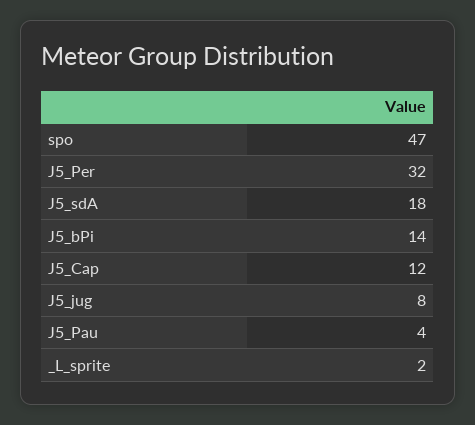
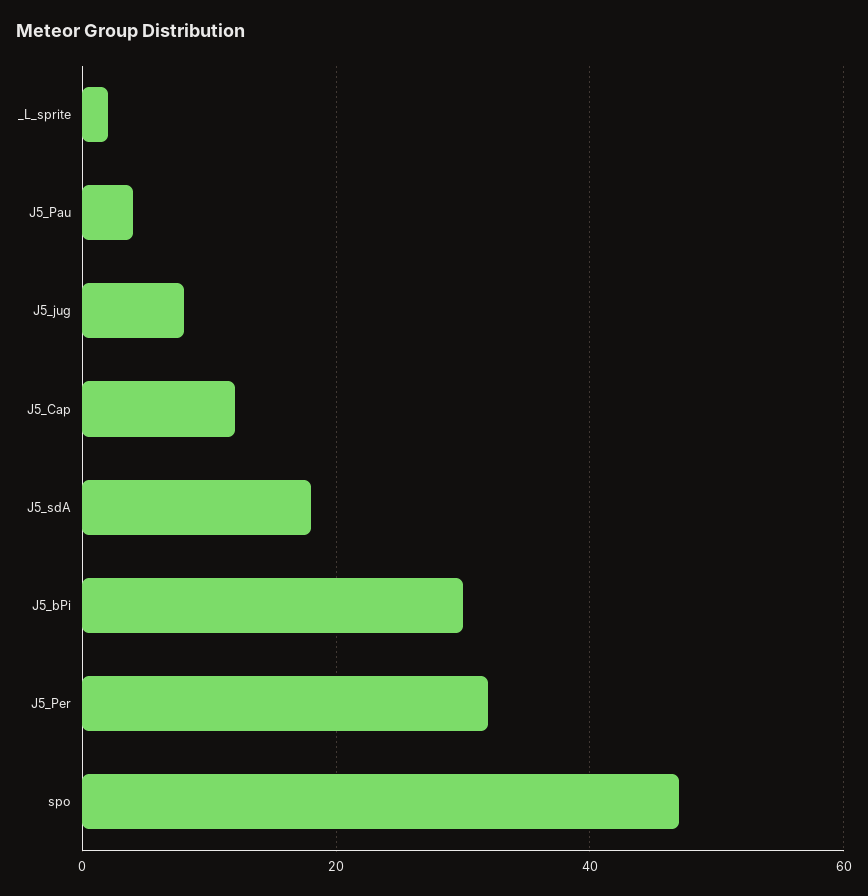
  {
    "spo": 47,
    "J5_Per": 32,
    "J5_sdA": 18,
-   "J5_bPi": 14,
+   "J5_bPi": 30,
    "J5_Cap": 12,
    "J5_jug": 8,
    "J5_Pau": 4,
    "_L_sprite": 2
  }

